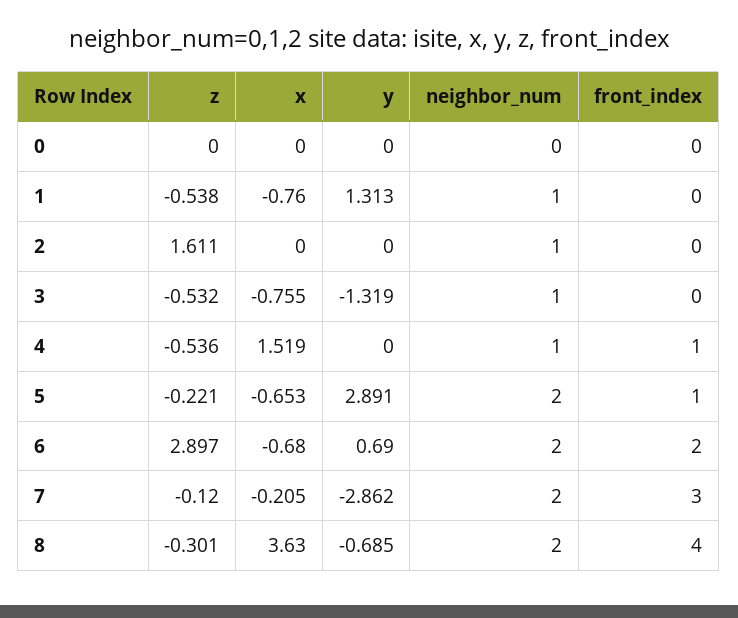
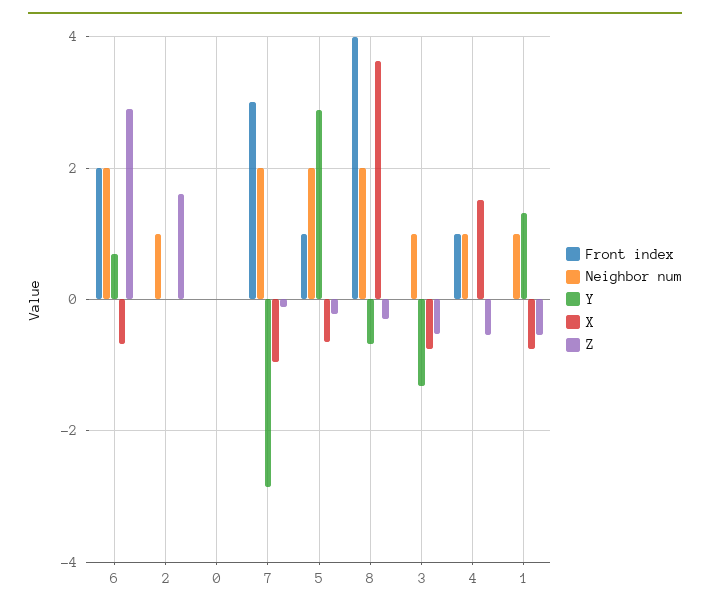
  {
    "z": {
      "0": 0,
      "1": -0.538,
      "2": 1.611,
      "3": -0.532,
      "4": -0.536,
      "5": -0.221,
      "6": 2.897,
      "7": -0.12,
      "8": -0.301
    },
    "x": {
      "0": 0,
      "1": -0.76,
      "2": 0,
      "3": -0.755,
      "4": 1.519,
      "5": -0.653,
      "6": -0.68,
-     "7": -0.205,
+     "7": -1,
      "8": 3.63
    },
    "y": {
      "0": 0,
      "1": 1.313,
      "2": 0,
      "3": -1.319,
      "4": 0,
      "5": 2.891,
      "6": 0.69,
      "7": -2.862,
      "8": -0.685
    },
    "neighbor_num": {
      "0": 0,
      "1": 1,
      "2": 1,
      "3": 1,
      "4": 1,
      "5": 2,
      "6": 2,
      "7": 2,
      "8": 2
    },
    "front_index": {
      "0": 0,
      "1": 0,
      "2": 0,
      "3": 0,
      "4": 1,
      "5": 1,
      "6": 2,
      "7": 3,
      "8": 4
    }
  }

